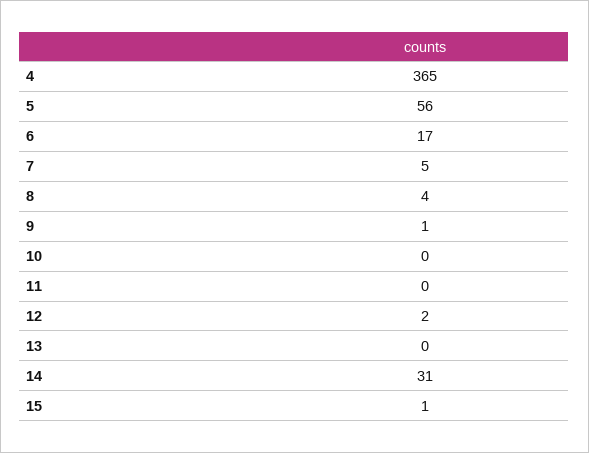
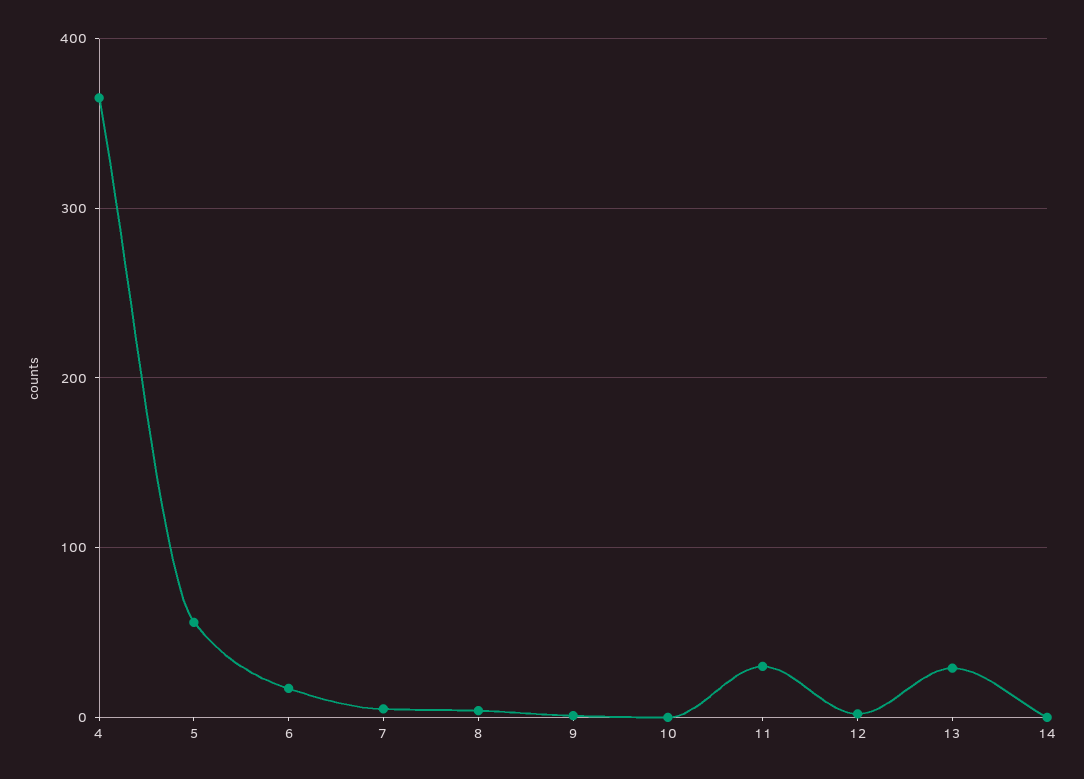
  {
    "4": 365,
    "5": 56,
    "6": 17,
    "7": 5,
    "8": 4,
    "9": 1,
    "10": 0,
-   "11": 0,
+   "11": 30,
    "12": 2,
-   "13": 0,
+   "13": 30,
-   "14": 31,
+   "14": 0
-   "15": 1
  }

